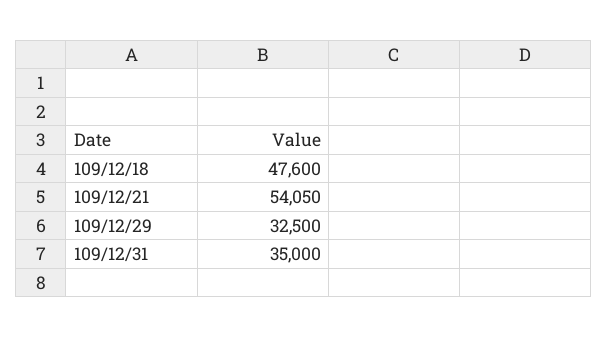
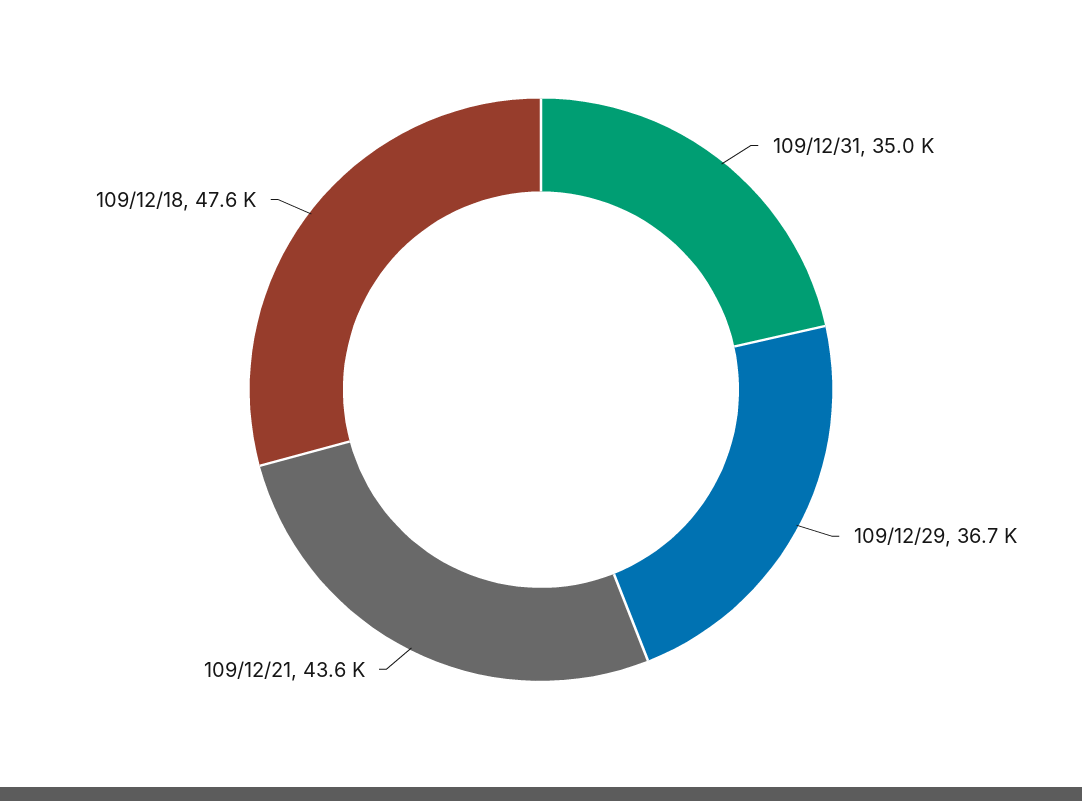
  {
    "109/12/18": 47600,
-   "109/12/21": 54050,
+   "109/12/21": 43600,
-   "109/12/29": 32500,
+   "109/12/29": 36700,
    "109/12/31": 35000
  }

